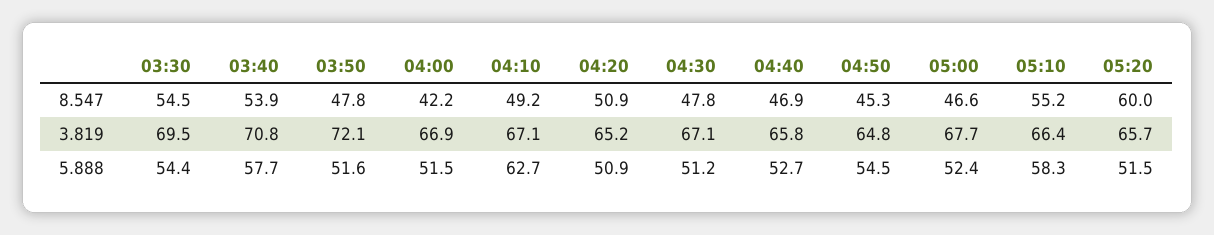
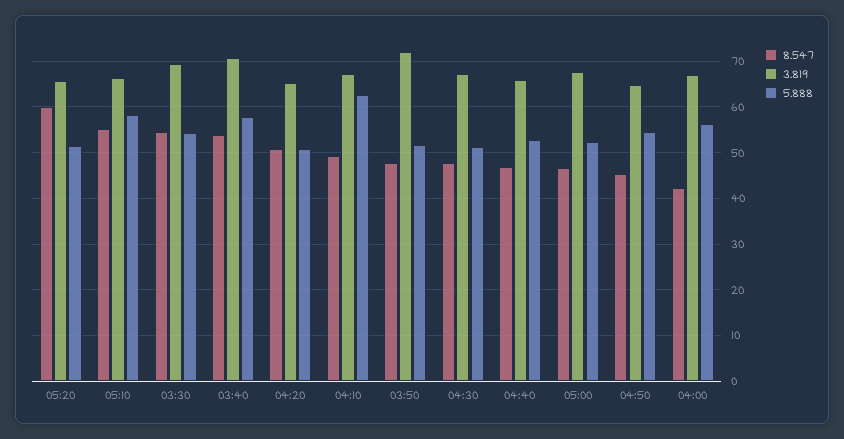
  {
    "8.547": {
      "03:30": 54.5,
      "03:40": 53.9,
      "03:50": 47.8,
      "04:00": 42.2,
      "04:10": 49.2,
      "04:20": 50.9,
      "04:30": 47.8,
      "04:40": 46.9,
      "04:50": 45.3,
      "05:00": 46.6,
      "05:10": 55.2,
      "05:20": 60
    },
    "3.819": {
      "03:30": 69.5,
      "03:40": 70.8,
      "03:50": 72.1,
      "04:00": 66.9,
      "04:10": 67.1,
      "04:20": 65.2,
      "04:30": 67.1,
      "04:40": 65.8,
      "04:50": 64.8,
      "05:00": 67.7,
      "05:10": 66.4,
      "05:20": 65.7
    },
    "5.888": {
      "03:30": 54.4,
      "03:40": 57.7,
      "03:50": 51.6,
-     "04:00": 51.5,
+     "04:00": 56,
      "04:10": 62.7,
      "04:20": 50.9,
      "04:30": 51.2,
      "04:40": 52.7,
      "04:50": 54.5,
      "05:00": 52.4,
      "05:10": 58.3,
      "05:20": 51.5
    }
  }

